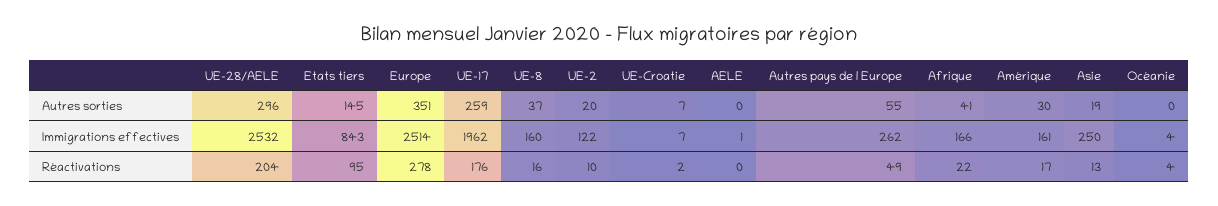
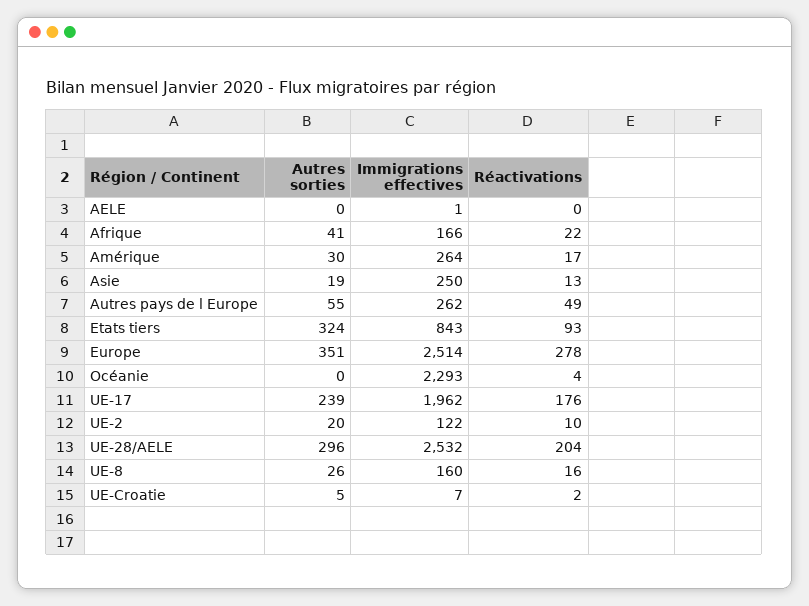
  {
    "UE-28/AELE": {
      "Autres sorties": 296,
      "Immigrations effectives": 2532,
      "Réactivations": 204
    },
    "Etats tiers": {
-     "Autres sorties": 145,
+     "Autres sorties": 324,
      "Immigrations effectives": 843,
-     "Réactivations": 95
+     "Réactivations": 93
    },
    "Europe": {
      "Autres sorties": 351,
      "Immigrations effectives": 2514,
      "Réactivations": 278
    },
    "UE-17": {
-     "Autres sorties": 259,
+     "Autres sorties": 239,
      "Immigrations effectives": 1962,
      "Réactivations": 176
    },
    "UE-8": {
-     "Autres sorties": 37,
+     "Autres sorties": 26,
      "Immigrations effectives": 160,
      "Réactivations": 16
    },
    "UE-2": {
      "Autres sorties": 20,
      "Immigrations effectives": 122,
      "Réactivations": 10
    },
    "UE-Croatie": {
-     "Autres sorties": 7,
+     "Autres sorties": 5,
      "Immigrations effectives": 7,
      "Réactivations": 2
    },
    "AELE": {
      "Autres sorties": 0,
      "Immigrations effectives": 1,
      "Réactivations": 0
    },
    "Autres pays de l Europe": {
      "Autres sorties": 55,
      "Immigrations effectives": 262,
      "Réactivations": 49
    },
    "Afrique": {
      "Autres sorties": 41,
      "Immigrations effectives": 166,
      "Réactivations": 22
    },
    "Amérique": {
      "Autres sorties": 30,
-     "Immigrations effectives": 161,
+     "Immigrations effectives": 264,
      "Réactivations": 17
    },
    "Asie": {
      "Autres sorties": 19,
      "Immigrations effectives": 250,
      "Réactivations": 13
    },
    "Océanie": {
      "Autres sorties": 0,
-     "Immigrations effectives": 4,
+     "Immigrations effectives": 2293,
      "Réactivations": 4
    }
  }

